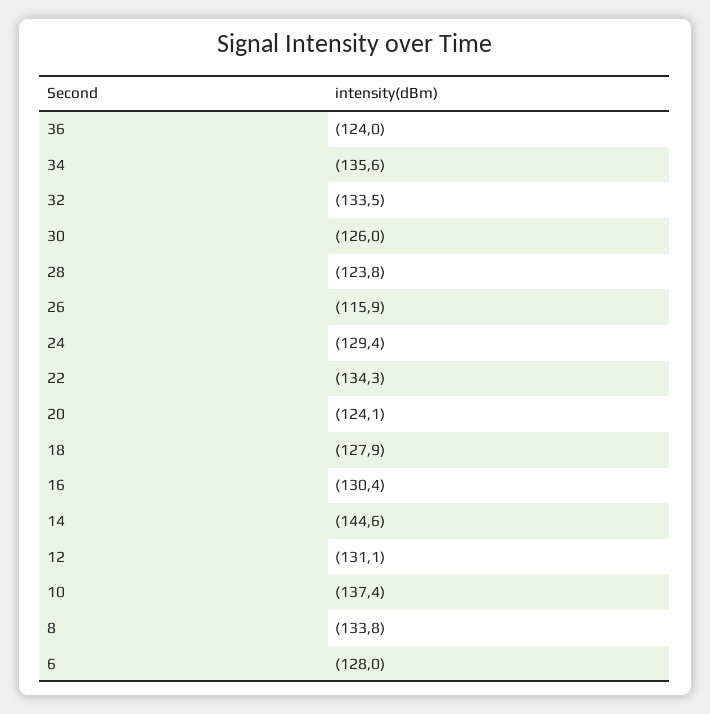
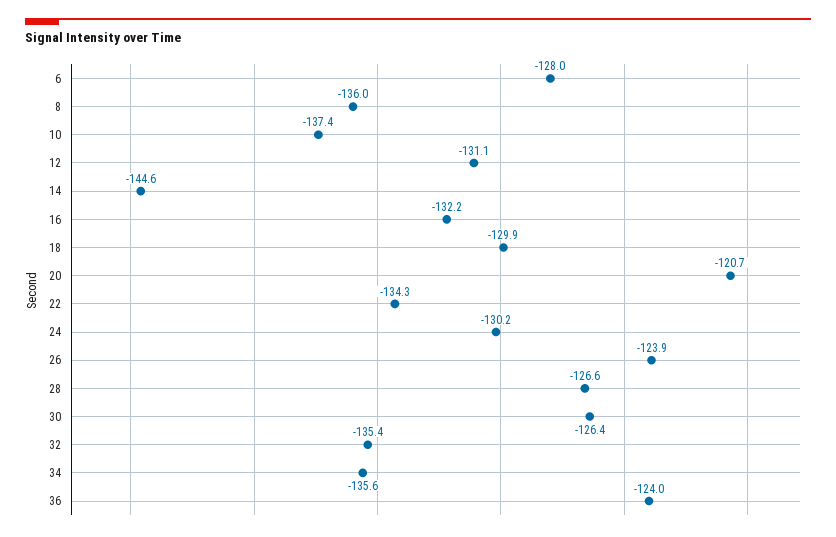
  {
    "36": -124,
    "34": -135.6,
-   "32": -133.5,
+   "32": -135.4,
-   "30": -126,
+   "30": -126.4,
-   "28": -123.8,
+   "28": -126.6,
-   "26": -115.9,
+   "26": -123.9,
-   "24": -129.4,
+   "24": -130.2,
    "22": -134.3,
-   "20": -124.1,
+   "20": -120.7,
-   "18": -127.9,
+   "18": -129.9,
-   "16": -130.4,
+   "16": -132.2,
    "14": -144.6,
    "12": -131.1,
    "10": -137.4,
-   "8": -133.8,
+   "8": -136,
    "6": -128
  }

